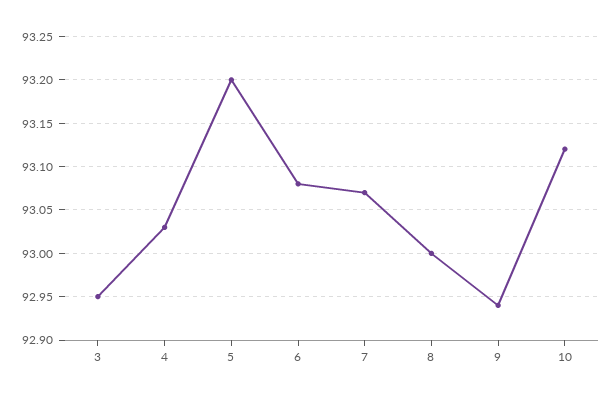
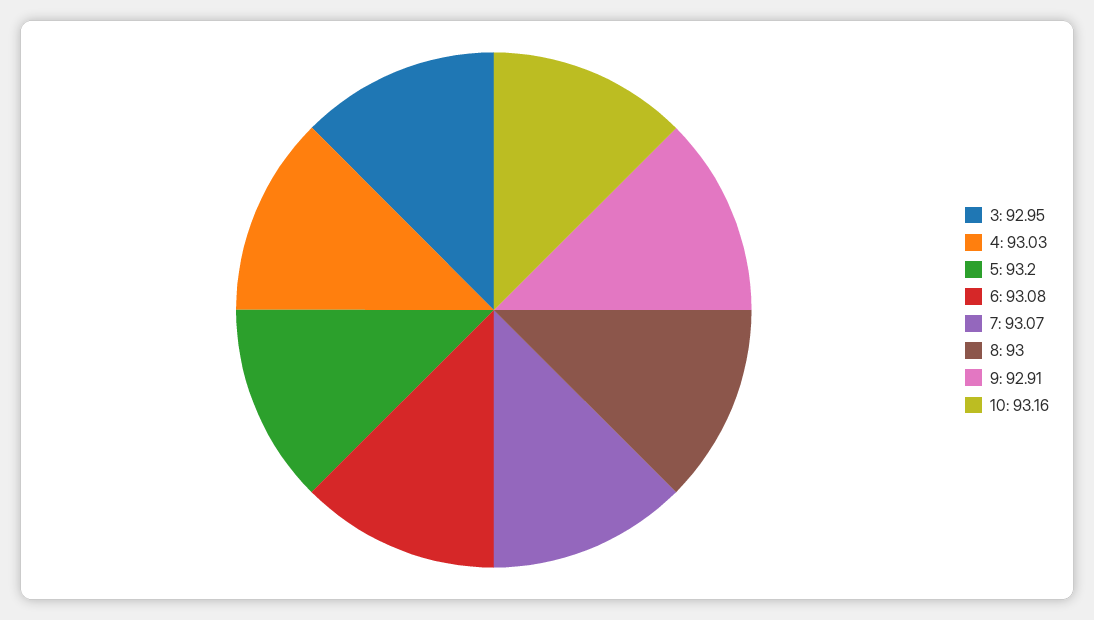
  {
    "3": 92.95,
    "4": 93.03,
    "5": 93.2,
    "6": 93.08,
    "7": 93.07,
    "8": 93,
-   "9": 92.94,
+   "9": 92.91,
-   "10": 93.12
+   "10": 93.16
  }

